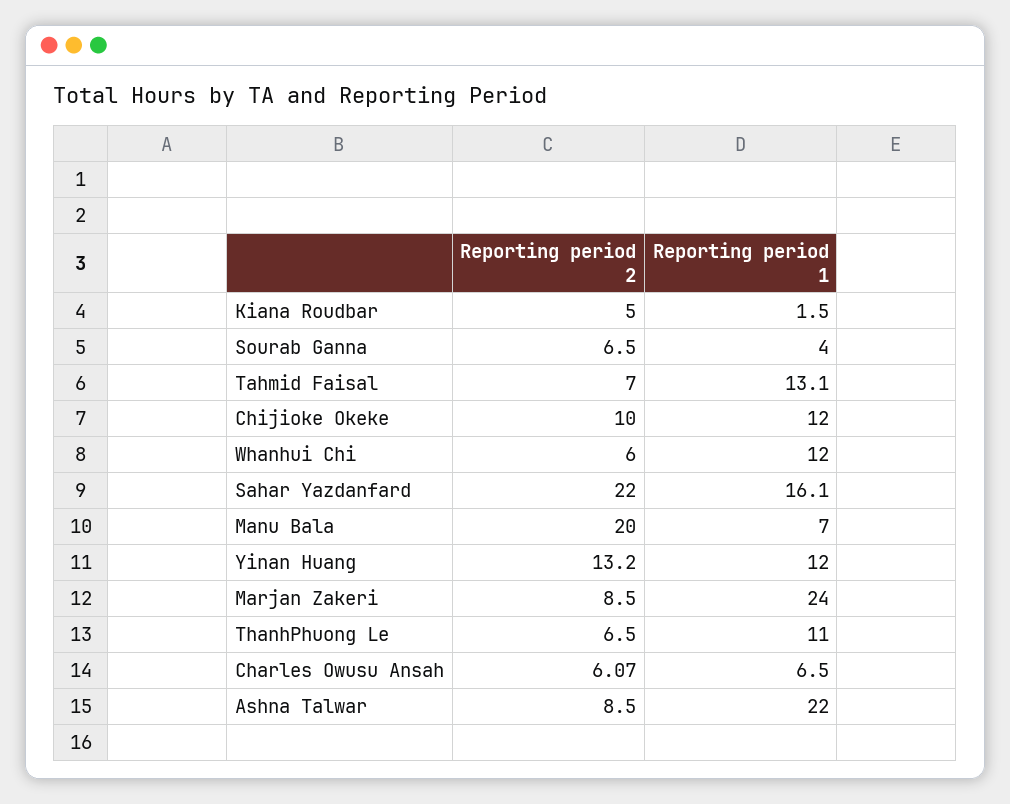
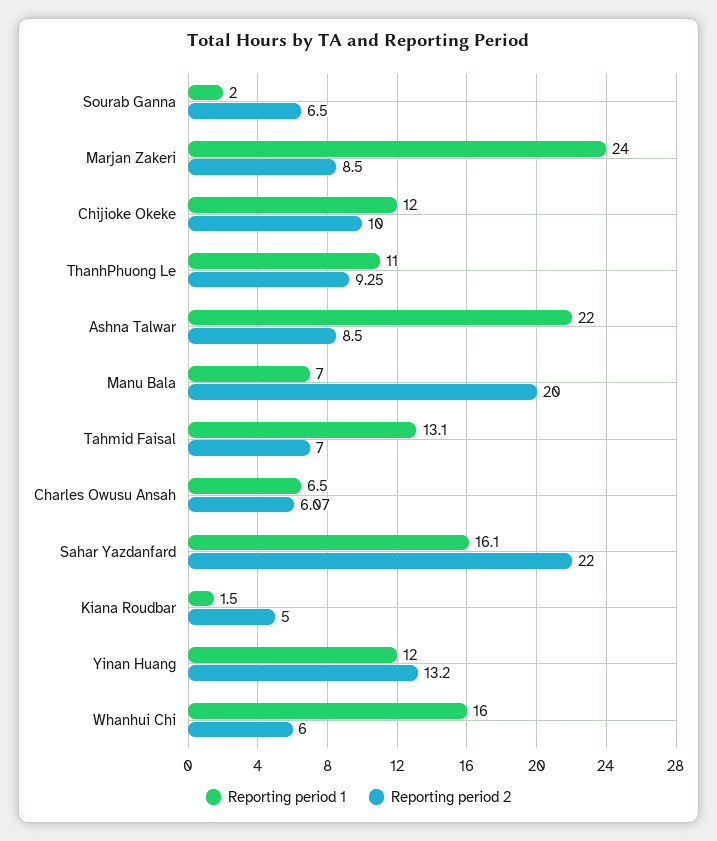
  {
    "Reporting period 2": {
      "Kiana Roudbar": 5,
      "Sourab Ganna": 6.5,
      "Tahmid Faisal": 7,
      "Chijioke Okeke": 10,
      "Whanhui Chi": 6,
      "Sahar Yazdanfard": 22,
      "Manu Bala": 20,
      "Yinan Huang": 13.2,
      "Marjan Zakeri": 8.5,
-     "ThanhPhuong Le": 6.5,
+     "ThanhPhuong Le": 9.25,
      "Charles Owusu Ansah": 6.07,
      "Ashna Talwar": 8.5
    },
    "Reporting period 1": {
      "Kiana Roudbar": 1.5,
-     "Sourab Ganna": 4,
+     "Sourab Ganna": 2,
      "Tahmid Faisal": 13.1,
      "Chijioke Okeke": 12,
-     "Whanhui Chi": 12,
+     "Whanhui Chi": 16,
      "Sahar Yazdanfard": 16.1,
      "Manu Bala": 7,
      "Yinan Huang": 12,
      "Marjan Zakeri": 24,
      "ThanhPhuong Le": 11,
      "Charles Owusu Ansah": 6.5,
      "Ashna Talwar": 22
    }
  }

